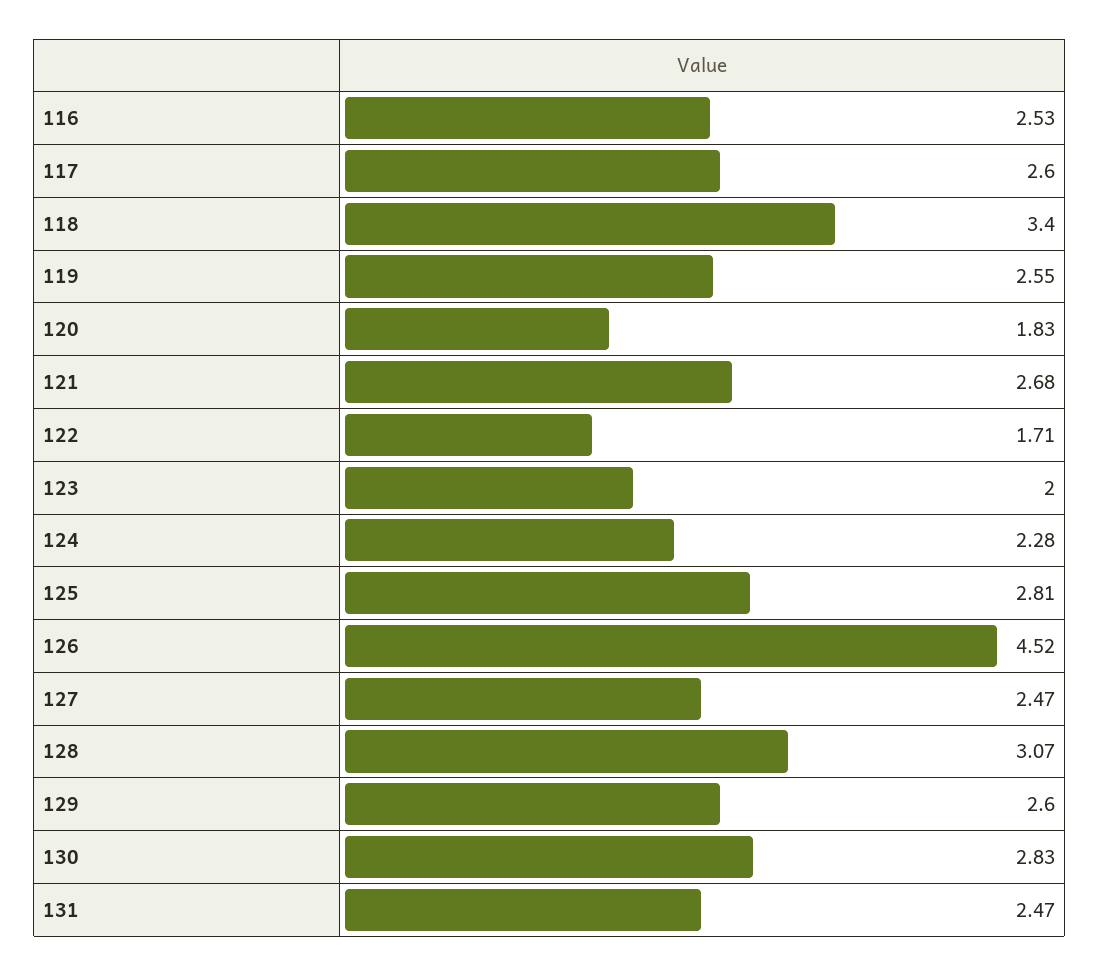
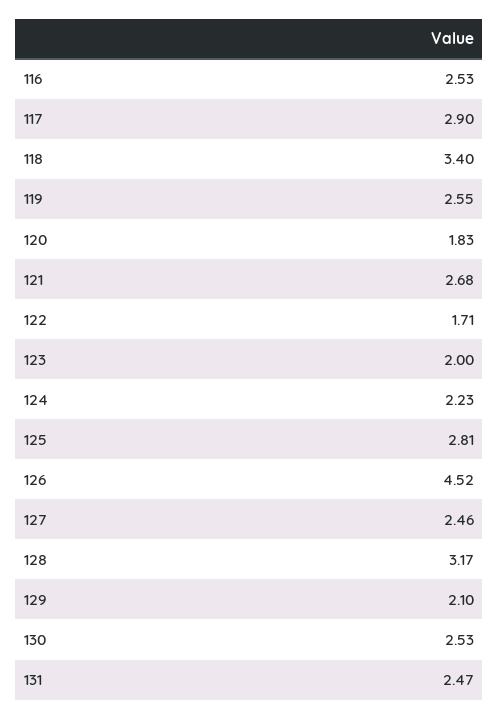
  {
    "116": 2.53,
-   "117": 2.6,
+   "117": 2.9,
    "118": 3.4,
    "119": 2.55,
    "120": 1.83,
    "121": 2.68,
    "122": 1.71,
    "123": 2,
-   "124": 2.28,
+   "124": 2.23,
    "125": 2.81,
    "126": 4.52,
-   "127": 2.47,
+   "127": 2.46,
-   "128": 3.07,
+   "128": 3.17,
-   "129": 2.6,
+   "129": 2.1,
-   "130": 2.83,
+   "130": 2.53,
    "131": 2.47
  }

